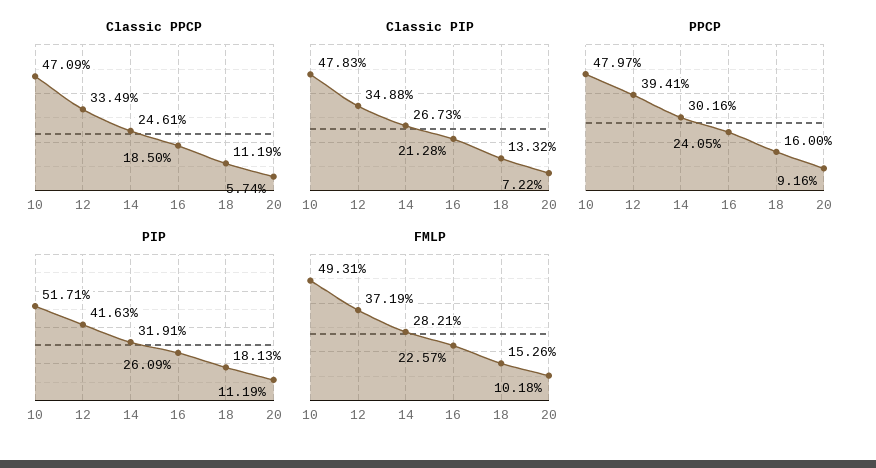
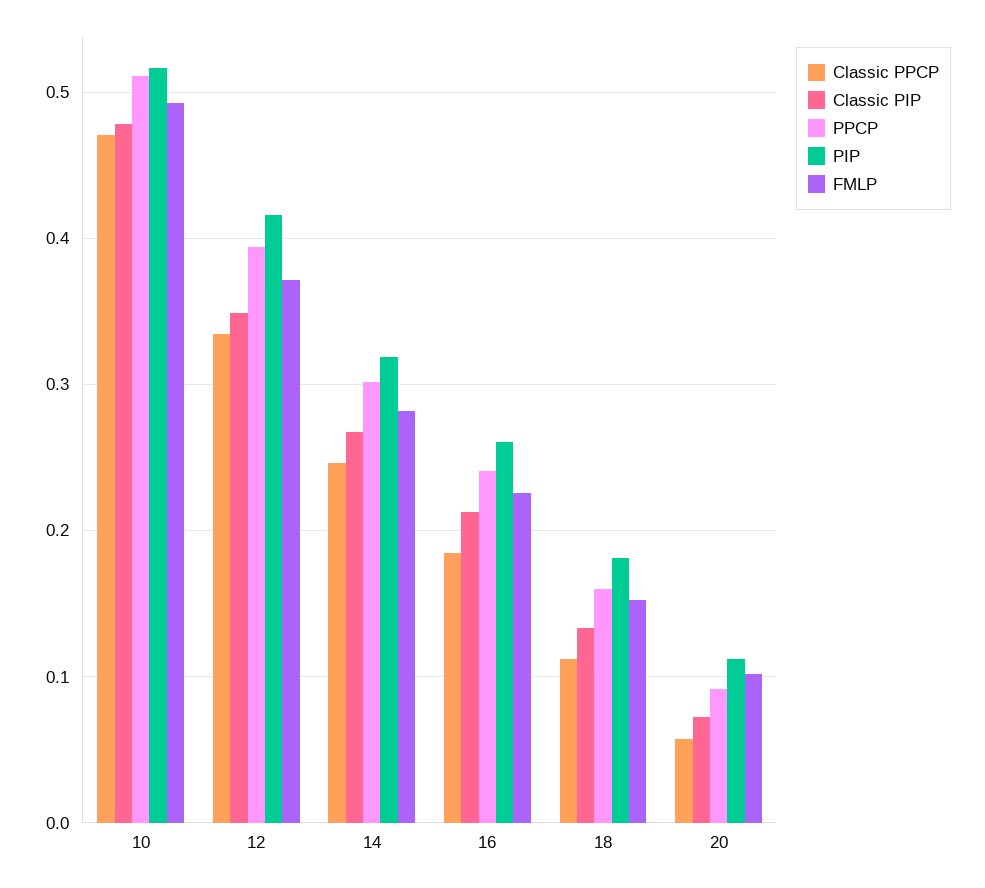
  {
    "Classic PPCP": {
      "10": 0.4709,
      "12": 0.3349,
      "14": 0.2461,
      "16": 0.185,
      "18": 0.1119,
      "20": 0.0574
    },
    "Classic PIP": {
      "10": 0.4783,
      "12": 0.3488,
      "14": 0.2673,
      "16": 0.2128,
      "18": 0.1332,
      "20": 0.0722
    },
    "PPCP": {
-     "10": 0.4797,
+     "10": 0.51,
      "12": 0.3941,
      "14": 0.3016,
      "16": 0.2405,
      "18": 0.16,
      "20": 0.0916
    },
    "PIP": {
      "10": 0.5171,
      "12": 0.4163,
      "14": 0.3191,
      "16": 0.2609,
      "18": 0.1813,
      "20": 0.1119
    },
    "FMLP": {
      "10": 0.4931,
      "12": 0.3719,
      "14": 0.2821,
      "16": 0.2257,
      "18": 0.1526,
      "20": 0.1018
    }
  }

